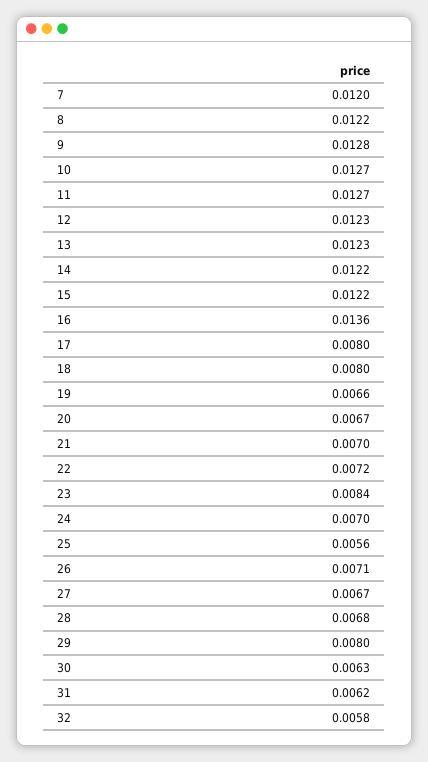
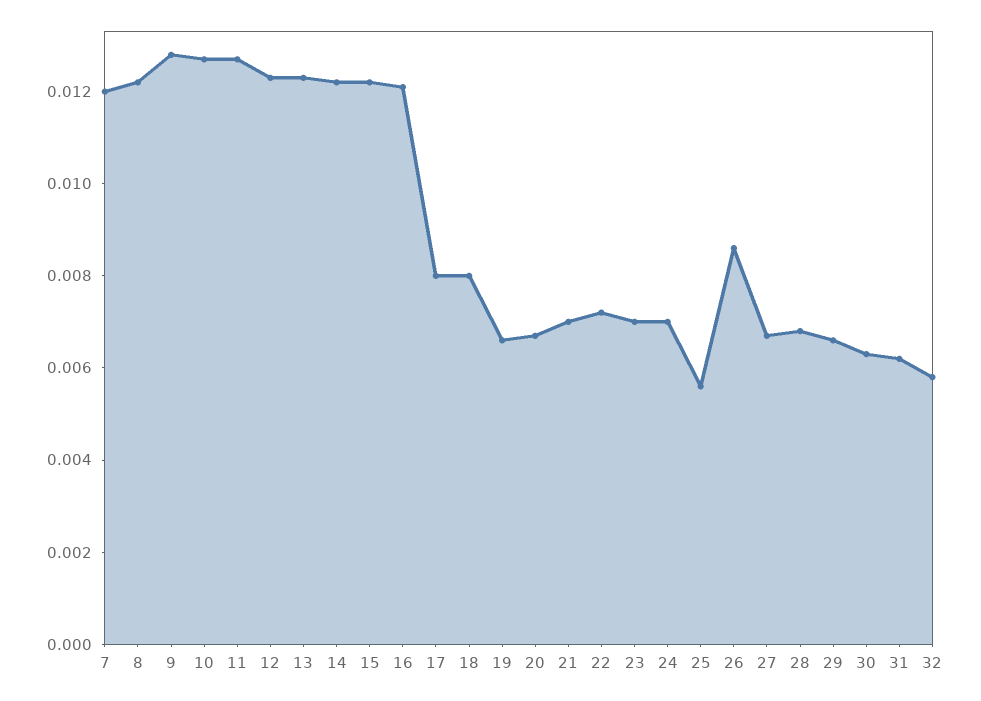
  {
    "7": 0.012,
    "8": 0.0122,
    "9": 0.0128,
    "10": 0.0127,
    "11": 0.0127,
    "12": 0.0123,
    "13": 0.0123,
    "14": 0.0122,
    "15": 0.0122,
-   "16": 0.0136,
+   "16": 0.012,
    "17": 0.008,
    "18": 0.008,
    "19": 0.0066,
    "20": 0.0067,
    "21": 0.007,
    "22": 0.0072,
-   "23": 0.0084,
+   "23": 0.007,
    "24": 0.007,
    "25": 0.0056,
-   "26": 0.0071,
+   "26": 0.0085,
    "27": 0.0067,
    "28": 0.0068,
-   "29": 0.008,
+   "29": 0.0065,
    "30": 0.0063,
    "31": 0.0062,
    "32": 0.0058
  }

